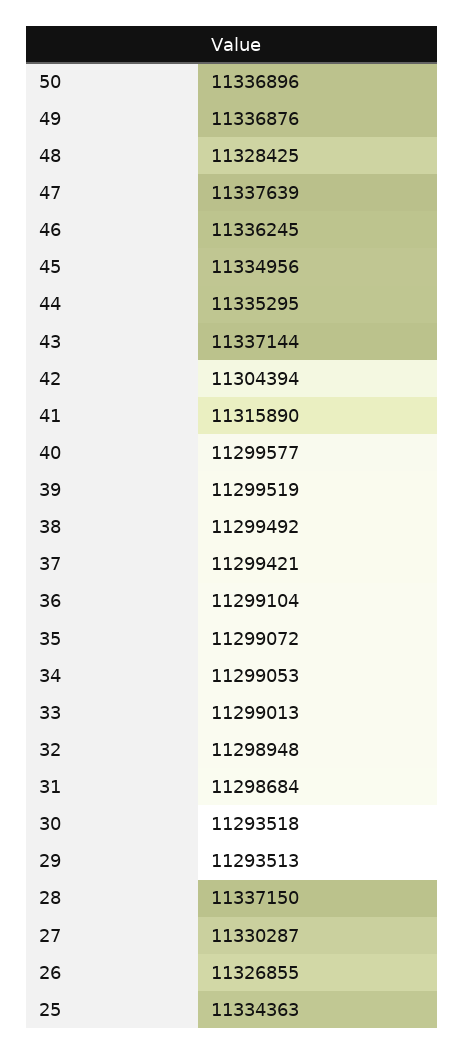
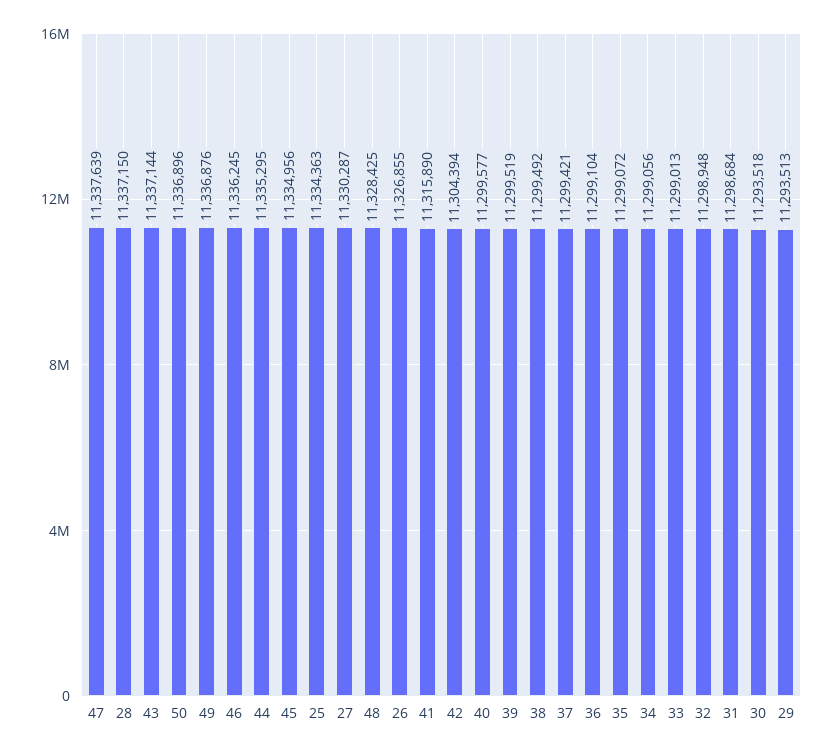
  {
    "50": 11336896,
    "49": 11336876,
    "48": 11328425,
    "47": 11337639,
    "46": 11336245,
    "45": 11334956,
    "44": 11335295,
    "43": 11337144,
    "42": 11304394,
    "41": 11315890,
    "40": 11299577,
    "39": 11299519,
    "38": 11299492,
    "37": 11299421,
    "36": 11299104,
    "35": 11299072,
-   "34": 11299053,
+   "34": 11299056,
    "33": 11299013,
    "32": 11298948,
    "31": 11298684,
    "30": 11293518,
    "29": 11293513,
    "28": 11337150,
    "27": 11330287,
    "26": 11326855,
    "25": 11334363
  }

